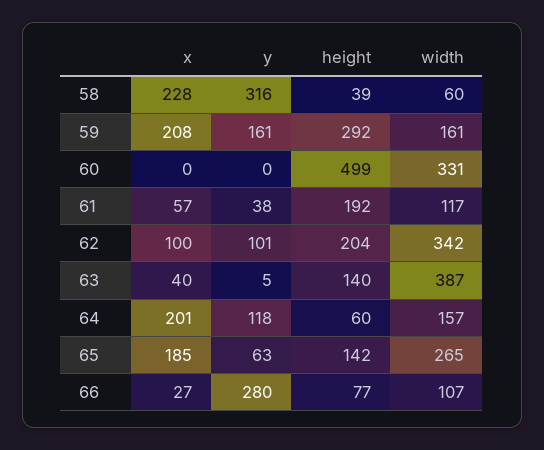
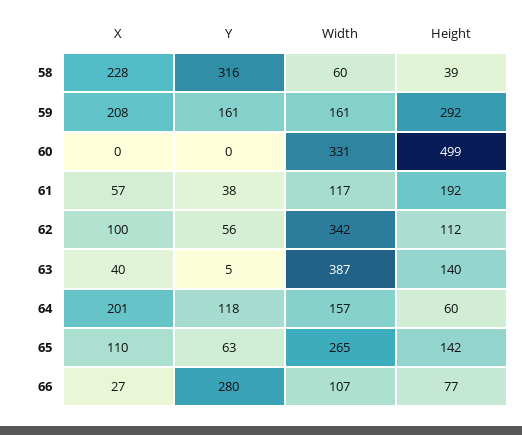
  {
    "x": {
      "58": 228,
      "59": 208,
      "60": 0,
      "61": 57,
      "62": 100,
      "63": 40,
      "64": 201,
-     "65": 185,
+     "65": 110,
      "66": 27
    },
    "y": {
      "58": 316,
      "59": 161,
      "60": 0,
      "61": 38,
-     "62": 101,
+     "62": 56,
      "63": 5,
      "64": 118,
      "65": 63,
      "66": 280
    },
    "height": {
      "58": 39,
      "59": 292,
      "60": 499,
      "61": 192,
-     "62": 204,
+     "62": 112,
      "63": 140,
      "64": 60,
      "65": 142,
      "66": 77
    },
    "width": {
      "58": 60,
      "59": 161,
      "60": 331,
      "61": 117,
      "62": 342,
      "63": 387,
      "64": 157,
      "65": 265,
      "66": 107
    }
  }

